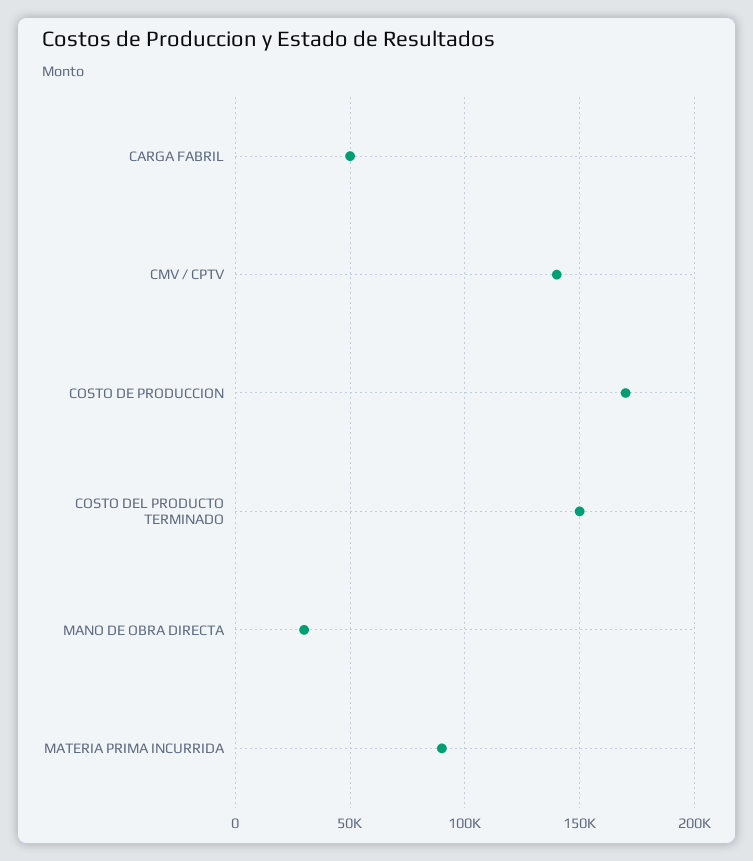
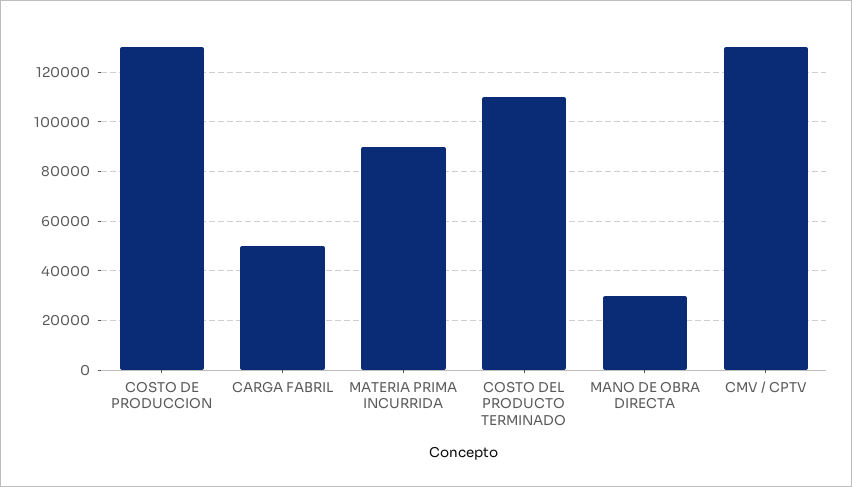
  {
    "CARGA FABRIL": 50000,
-   "CMV / CPTV": 140000,
+   "CMV / CPTV": 130000,
-   "COSTO DE PRODUCCION": 170000,
+   "COSTO DE PRODUCCION": 130000,
-   "COSTO DEL PRODUCTO TERMINADO": 150000,
+   "COSTO DEL PRODUCTO TERMINADO": 110000,
    "MANO DE OBRA DIRECTA": 30000,
    "MATERIA PRIMA INCURRIDA": 90000
  }

